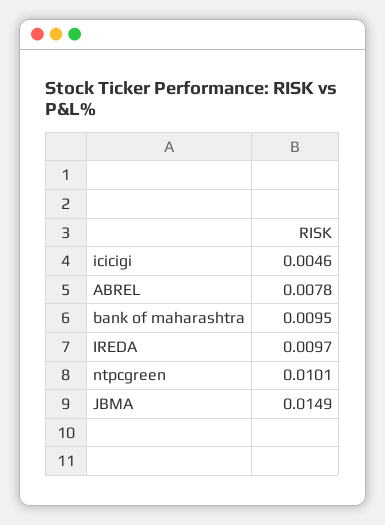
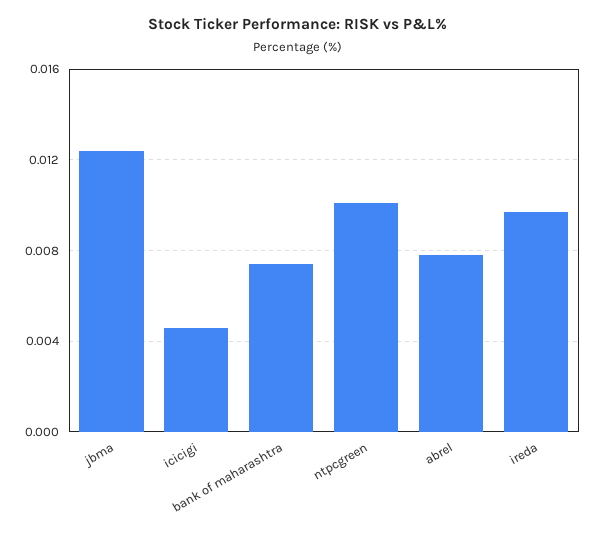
  {
    "icicigi": 0.0046,
    "ABREL": 0.0078,
-   "bank of maharashtra": 0.0095,
+   "bank of maharashtra": 0.0075,
    "IREDA": 0.0097,
    "ntpcgreen": 0.0101,
-   "JBMA": 0.0149
+   "JBMA": 0.0125
  }

